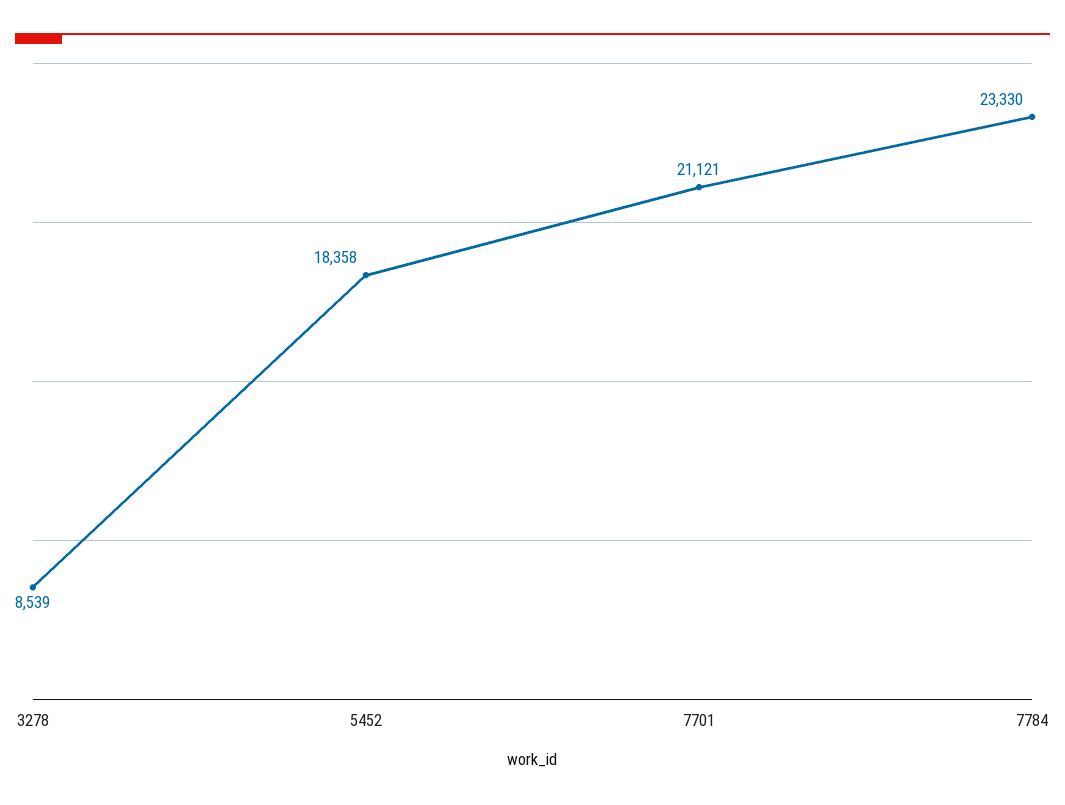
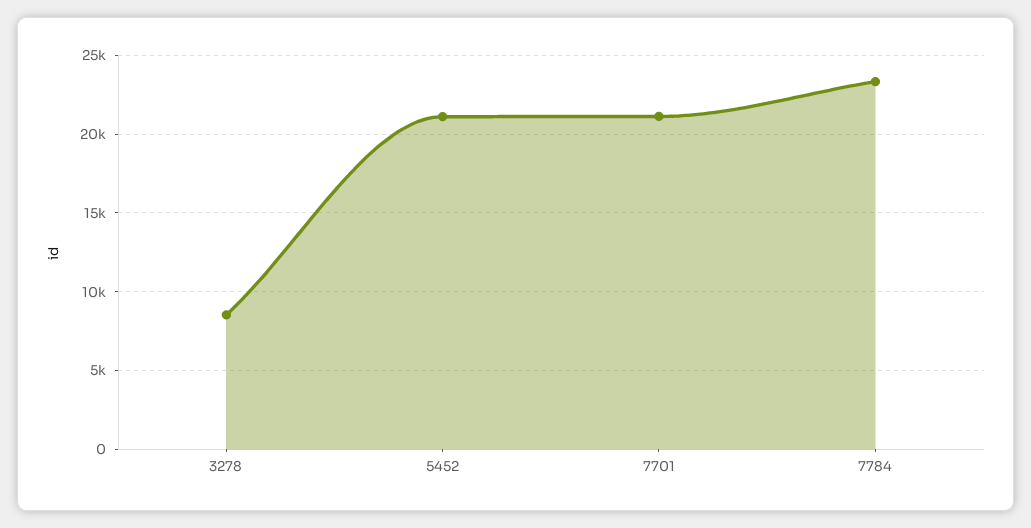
  {
    "3278": 8539,
-   "5452": 18358,
+   "5452": 21000,
    "7701": 21121,
    "7784": 23330
  }

